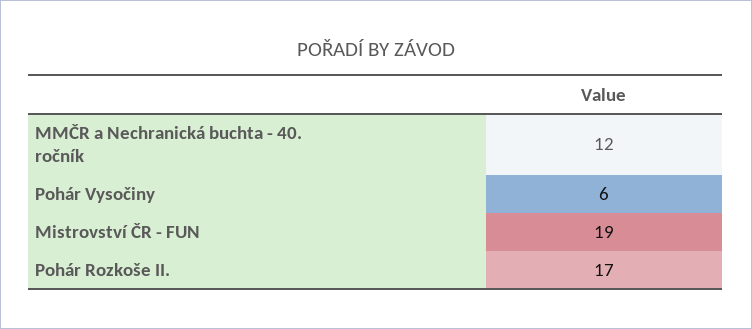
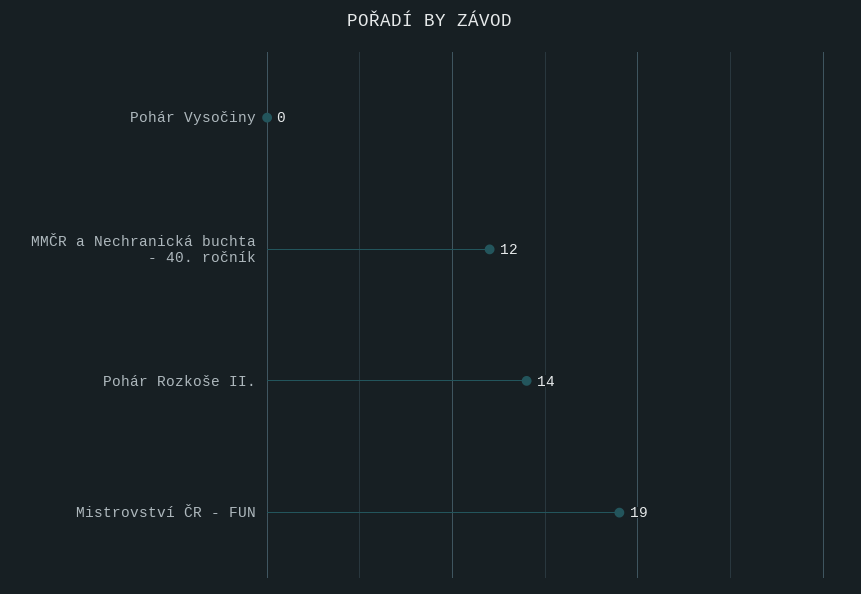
  {
    "MMČR a Nechranická buchta - 40. ročník": 12,
-   "Pohár Vysočiny": 6,
+   "Pohár Vysočiny": 0,
    "Mistrovství ČR - FUN": 19,
-   "Pohár Rozkoše II.": 17
+   "Pohár Rozkoše II.": 14
  }

